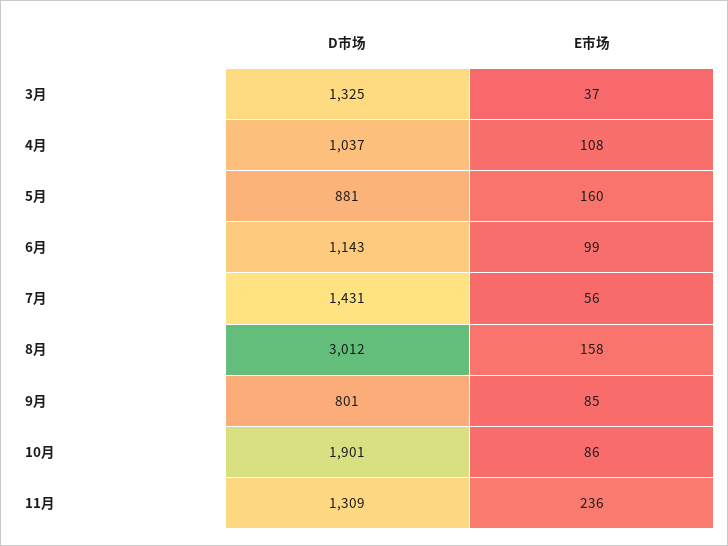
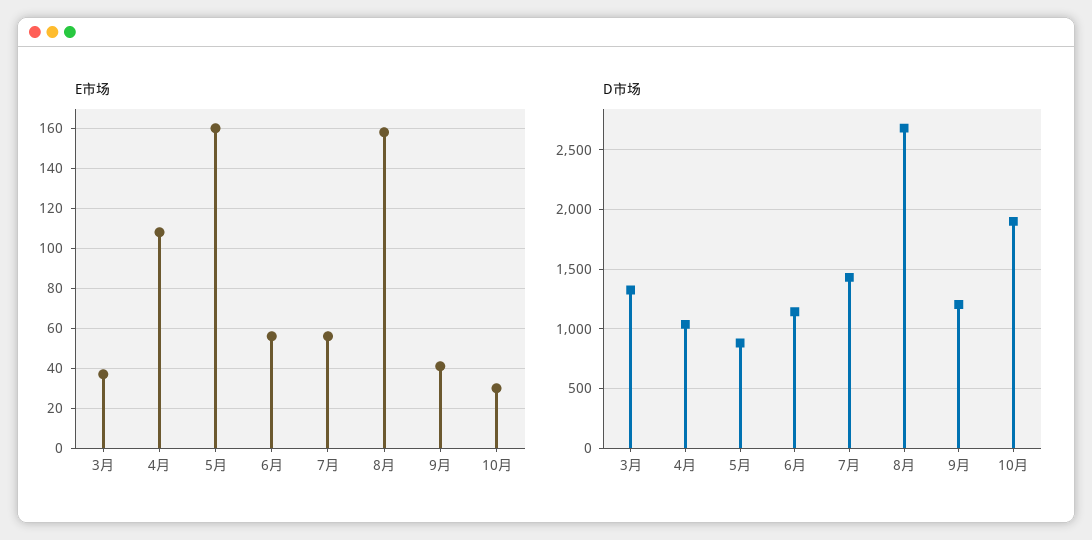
  {
    "D市场": {
      "3月": 1325,
      "4月": 1037,
      "5月": 881,
      "6月": 1143,
      "7月": 1431,
-     "8月": 3012,
+     "8月": 2700,
-     "9月": 801,
+     "9月": 1200,
-     "10月": 1901,
+     "10月": 1901
-     "11月": 1309
    },
    "E市场": {
      "3月": 37,
      "4月": 108,
      "5月": 160,
-     "6月": 99,
+     "6月": 55,
      "7月": 56,
      "8月": 158,
-     "9月": 85,
+     "9月": 40,
-     "10月": 86,
+     "10月": 30
-     "11月": 236
    }
  }

